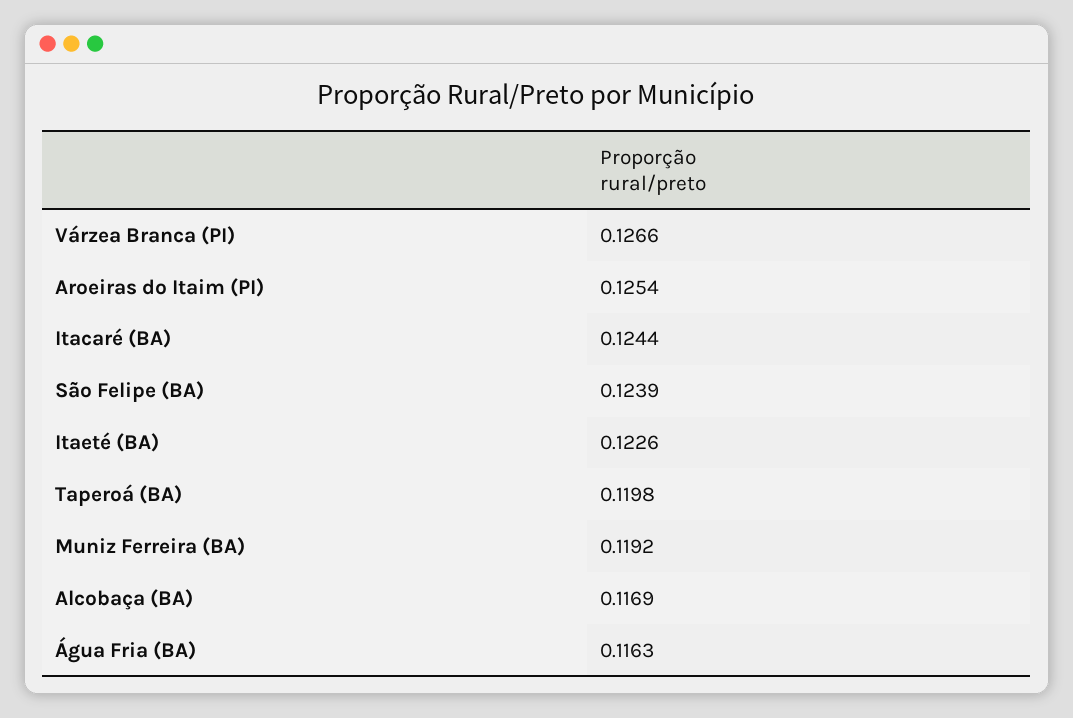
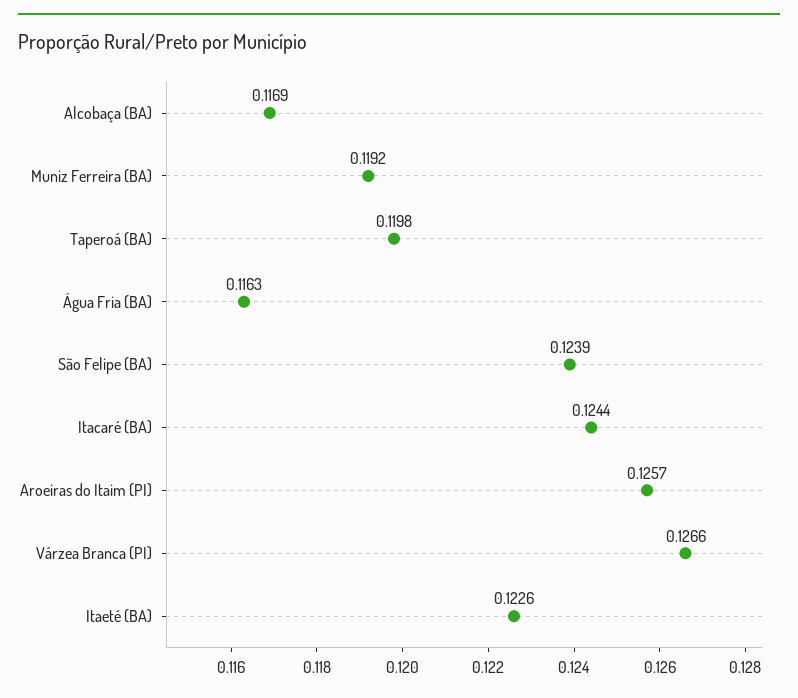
  {
    "Várzea Branca (PI)": 0.1266,
-   "Aroeiras do Itaim (PI)": 0.1254,
+   "Aroeiras do Itaim (PI)": 0.1257,
    "Itacaré (BA)": 0.1244,
    "São Felipe (BA)": 0.1239,
    "Itaeté (BA)": 0.1226,
    "Taperoá (BA)": 0.1198,
    "Muniz Ferreira (BA)": 0.1192,
    "Alcobaça (BA)": 0.1169,
    "Água Fria (BA)": 0.1163
  }

